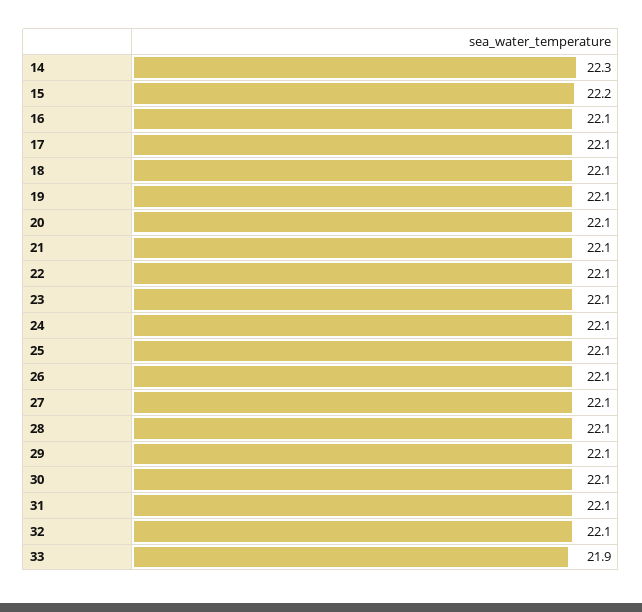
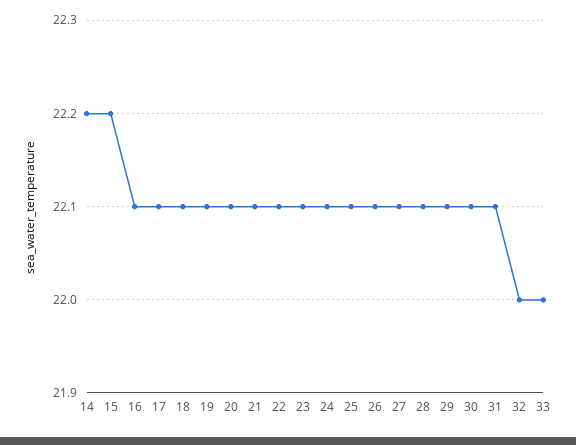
  {
-   "14": 22.3,
+   "14": 22.2,
    "15": 22.2,
    "16": 22.1,
    "17": 22.1,
    "18": 22.1,
    "19": 22.1,
    "20": 22.1,
    "21": 22.1,
    "22": 22.1,
    "23": 22.1,
    "24": 22.1,
    "25": 22.1,
    "26": 22.1,
    "27": 22.1,
    "28": 22.1,
    "29": 22.1,
    "30": 22.1,
    "31": 22.1,
-   "32": 22.1,
+   "32": 22,
-   "33": 21.9
+   "33": 22
  }

